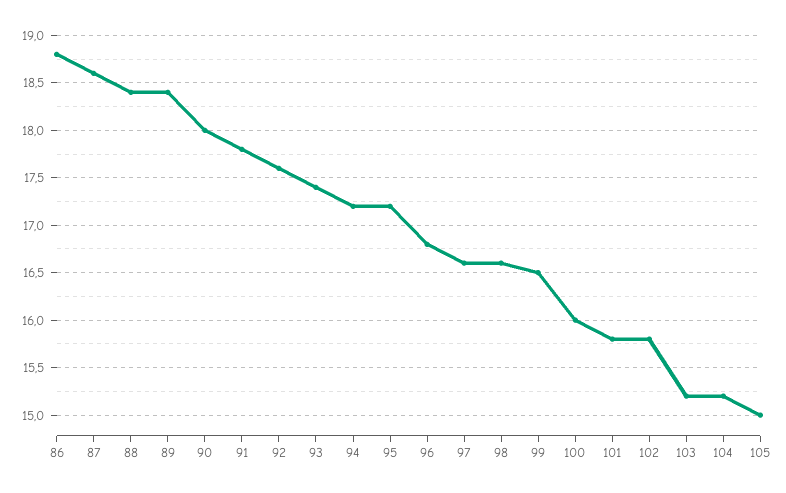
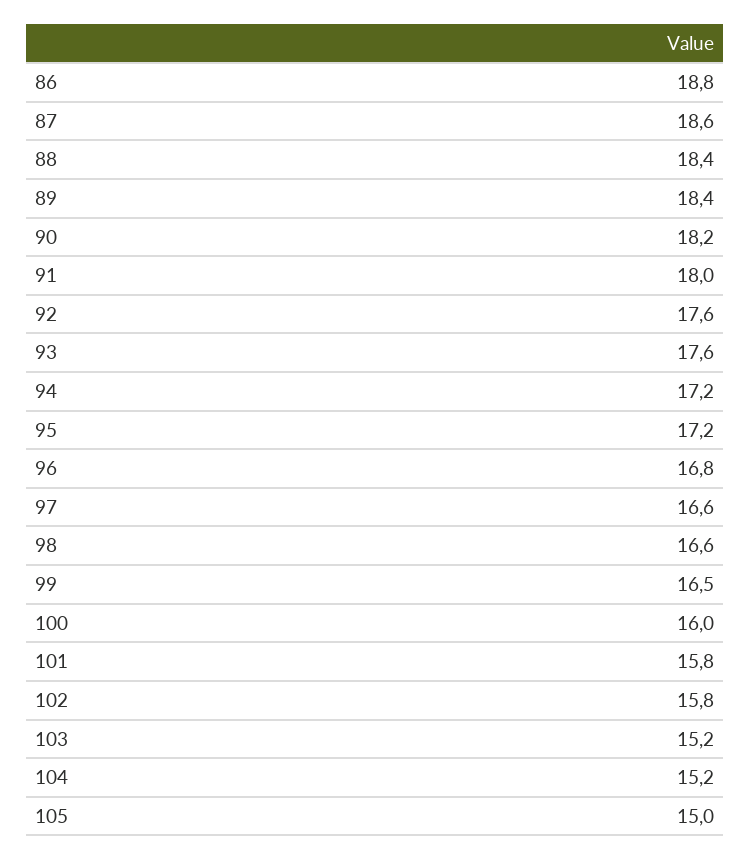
  {
    "86": 18.8,
    "87": 18.6,
    "88": 18.4,
    "89": 18.4,
-   "90": 18,
+   "90": 18.2,
-   "91": 17.8,
+   "91": 18,
    "92": 17.6,
-   "93": 17.4,
+   "93": 17.6,
    "94": 17.2,
    "95": 17.2,
    "96": 16.8,
    "97": 16.6,
    "98": 16.6,
    "99": 16.5,
    "100": 16,
    "101": 15.8,
    "102": 15.8,
    "103": 15.2,
    "104": 15.2,
    "105": 15
  }

